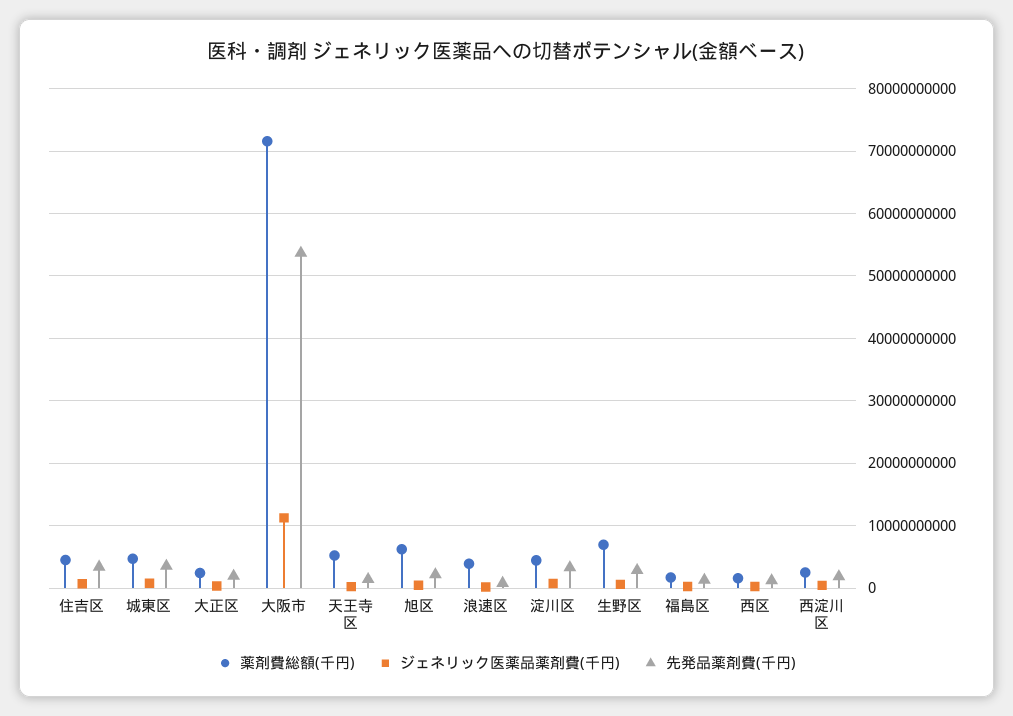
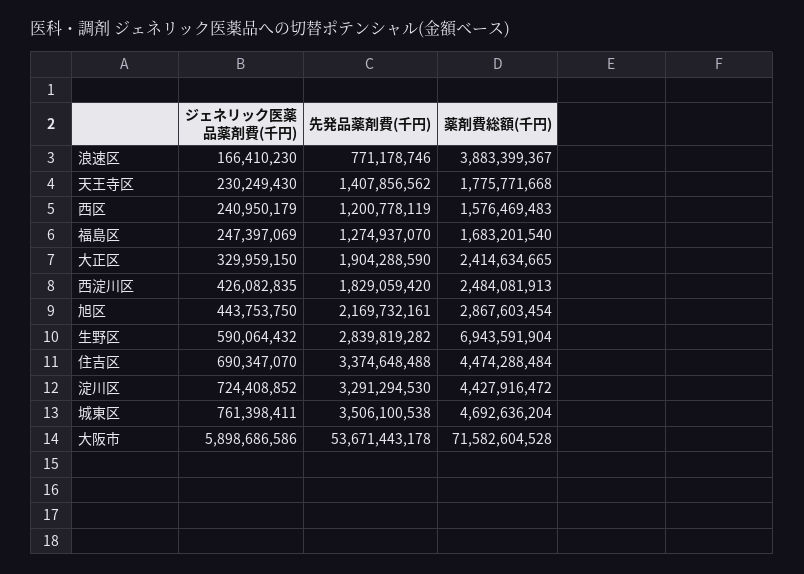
  {
    "薬剤費総額(千円)": {
      "住吉区": 4474288484,
      "城東区": 4692636204,
      "大正区": 2414634665,
      "大阪市": 71582604528,
-     "天王寺区": 5000000000,
+     "天王寺区": 1775771668,
-     "旭区": 6000000000,
+     "旭区": 2867603454,
      "浪速区": 3883399367,
      "淀川区": 4427916472,
      "生野区": 6943591904,
      "福島区": 1683201540,
      "西区": 1576469483,
      "西淀川区": 2484081913
    },
    "ジェネリック医薬品薬剤費(千円)": {
      "住吉区": 690347070,
      "城東区": 761398411,
      "大正区": 329959150,
-     "大阪市": 11000000000,
+     "大阪市": 5898686586,
      "天王寺区": 230249430,
      "旭区": 443753750,
      "浪速区": 166410230,
      "淀川区": 724408852,
      "生野区": 590064432,
      "福島区": 247397069,
      "西区": 240950179,
      "西淀川区": 426082835
    },
    "先発品薬剤費(千円)": {
      "住吉区": 3374648488,
      "城東区": 3506100538,
      "大正区": 1904288590,
      "大阪市": 53671443178,
      "天王寺区": 1407856562,
      "旭区": 2169732161,
      "浪速区": 771178746,
      "淀川区": 3291294530,
      "生野区": 2839819282,
      "福島区": 1274937070,
      "西区": 1200778119,
      "西淀川区": 1829059420
    }
  }

